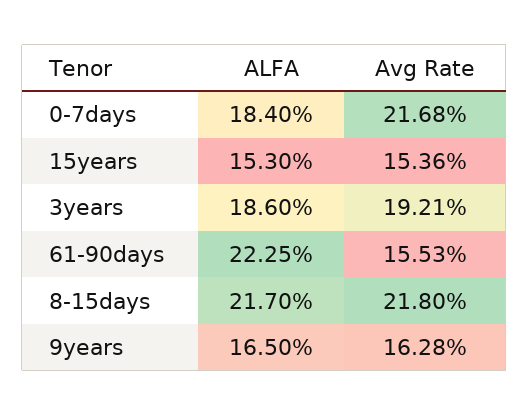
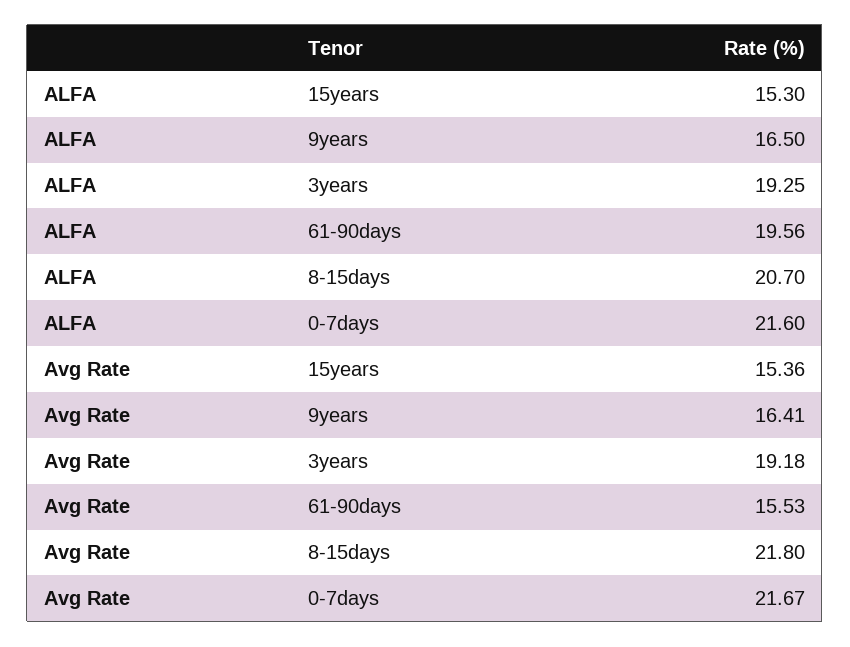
  {
    "ALFA": {
-     "0-7days": 18.4,
+     "0-7days": 21.6,
      "15years": 15.3,
-     "3years": 18.6,
+     "3years": 19.25,
-     "61-90days": 22.25,
+     "61-90days": 19.56,
-     "8-15days": 21.7,
+     "8-15days": 20.7,
      "9years": 16.5
    },
    "Avg Rate": {
-     "0-7days": 21.68,
+     "0-7days": 21.67,
      "15years": 15.36,
-     "3years": 19.21,
+     "3years": 19.18,
      "61-90days": 15.53,
      "8-15days": 21.8,
-     "9years": 16.28
+     "9years": 16.41
    }
  }

